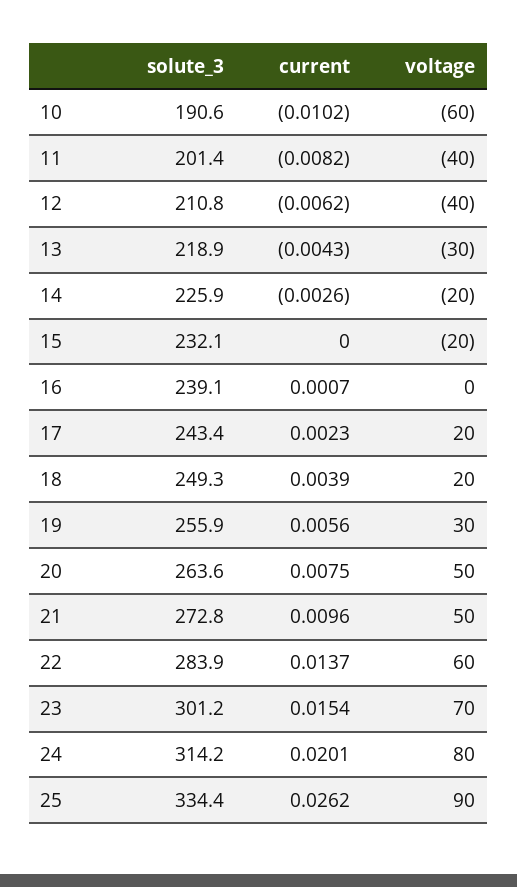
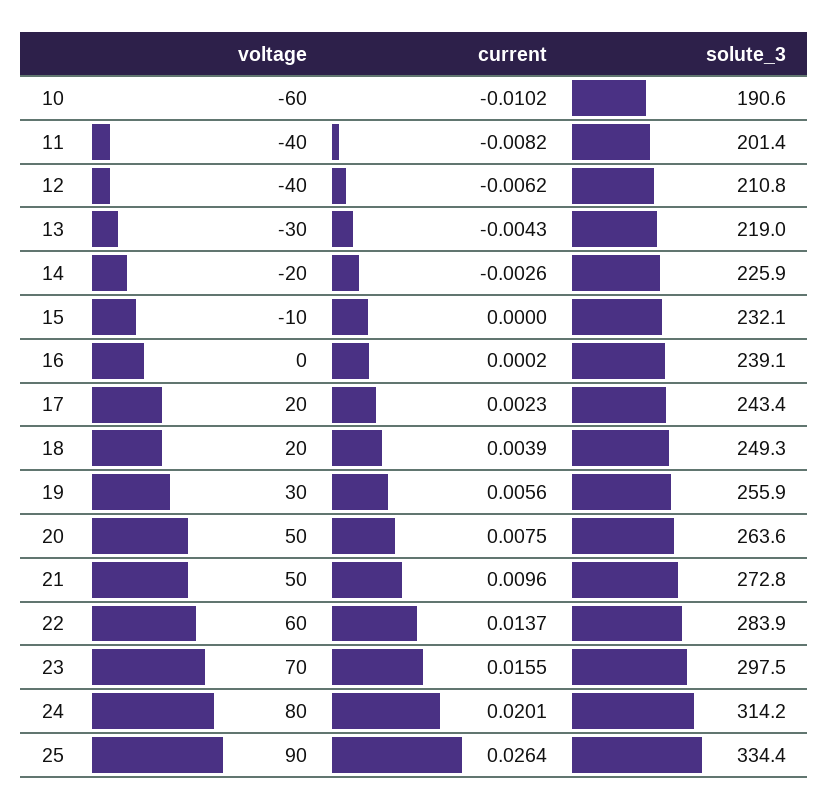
  {
    "solute_3": {
      "10": 190.6,
      "11": 201.4,
      "12": 210.8,
-     "13": 218.9,
+     "13": 219,
      "14": 225.9,
      "15": 232.1,
      "16": 239.1,
      "17": 243.4,
      "18": 249.3,
      "19": 255.9,
      "20": 263.6,
      "21": 272.8,
      "22": 283.9,
-     "23": 301.2,
+     "23": 297.5,
      "24": 314.2,
      "25": 334.4
    },
    "current": {
      "10": -0.0102,
      "11": -0.0082,
      "12": -0.0062,
      "13": -0.0043,
      "14": -0.0026,
      "15": 0,
-     "16": 0.0007,
+     "16": 0.0002,
      "17": 0.0023,
      "18": 0.0039,
      "19": 0.0056,
      "20": 0.0075,
      "21": 0.0096,
      "22": 0.0137,
-     "23": 0.0154,
+     "23": 0.0155,
      "24": 0.0201,
-     "25": 0.0262
+     "25": 0.0264
    },
    "voltage": {
      "10": -60,
      "11": -40,
      "12": -40,
      "13": -30,
      "14": -20,
-     "15": -20,
+     "15": -10,
      "16": 0,
      "17": 20,
      "18": 20,
      "19": 30,
      "20": 50,
      "21": 50,
      "22": 60,
      "23": 70,
      "24": 80,
      "25": 90
    }
  }

